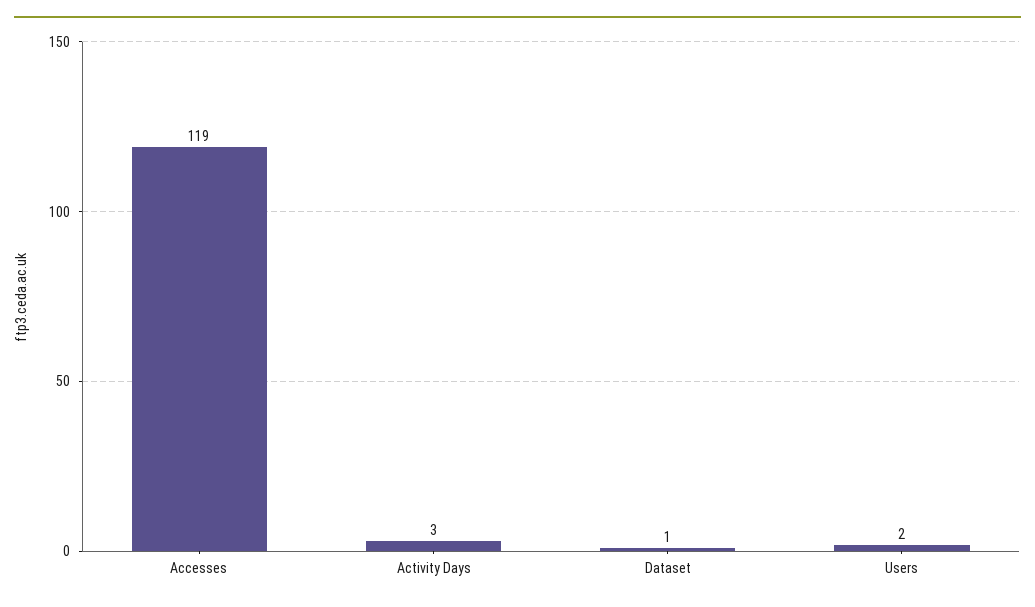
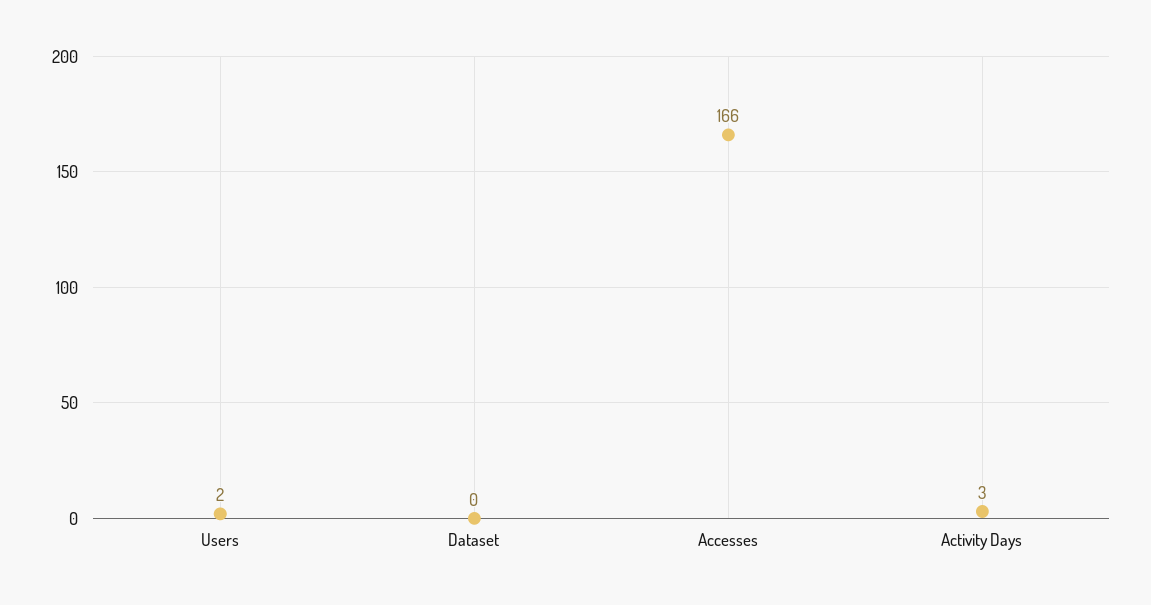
  {
-   "Accesses": 119,
+   "Accesses": 166,
    "Activity Days": 3,
-   "Dataset": 1,
+   "Dataset": 0,
    "Users": 2
  }

